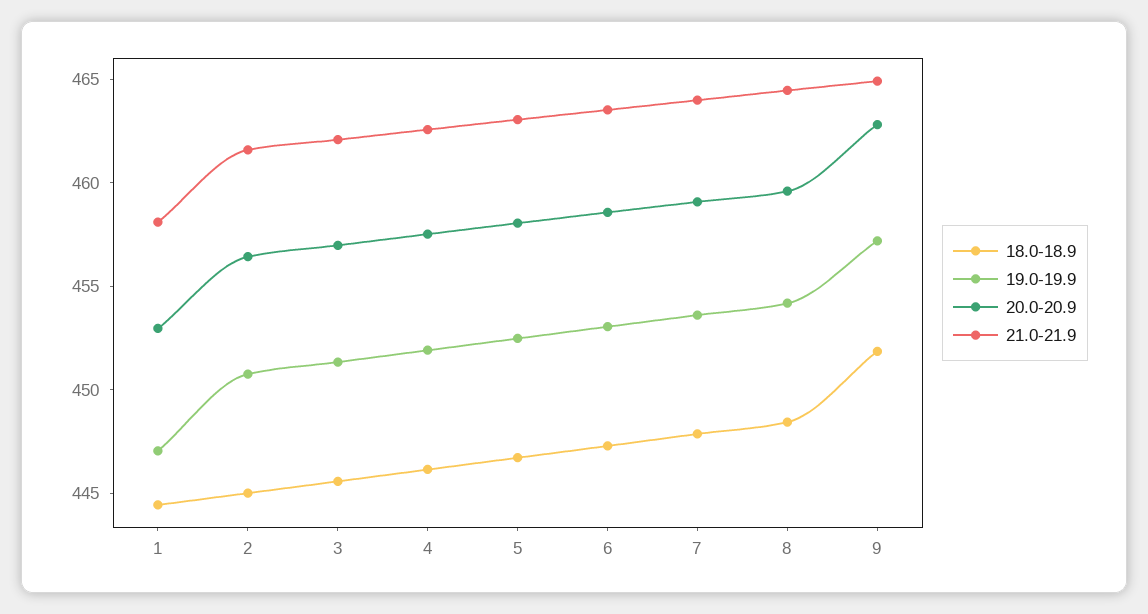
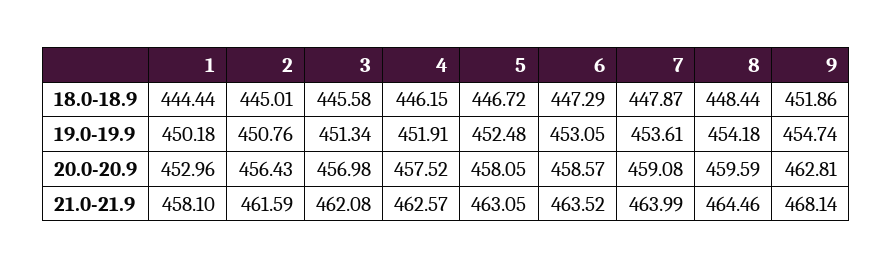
  {
    "18.0-18.9": {
      "1": 444.44,
      "2": 445.01,
      "3": 445.58,
      "4": 446.15,
      "5": 446.72,
      "6": 447.29,
      "7": 447.87,
      "8": 448.44,
      "9": 451.86
    },
    "19.0-19.9": {
-     "1": 447,
+     "1": 450.18,
      "2": 450.76,
      "3": 451.34,
      "4": 451.91,
      "5": 452.48,
      "6": 453.05,
      "7": 453.61,
      "8": 454.18,
-     "9": 457
+     "9": 454.74
    },
    "20.0-20.9": {
      "1": 452.96,
      "2": 456.43,
      "3": 456.98,
      "4": 457.52,
      "5": 458.05,
      "6": 458.57,
      "7": 459.08,
      "8": 459.59,
      "9": 462.81
    },
    "21.0-21.9": {
      "1": 458.1,
      "2": 461.59,
      "3": 462.08,
      "4": 462.57,
      "5": 463.05,
      "6": 463.52,
      "7": 463.99,
      "8": 464.46,
-     "9": 465
+     "9": 468.14
    }
  }

